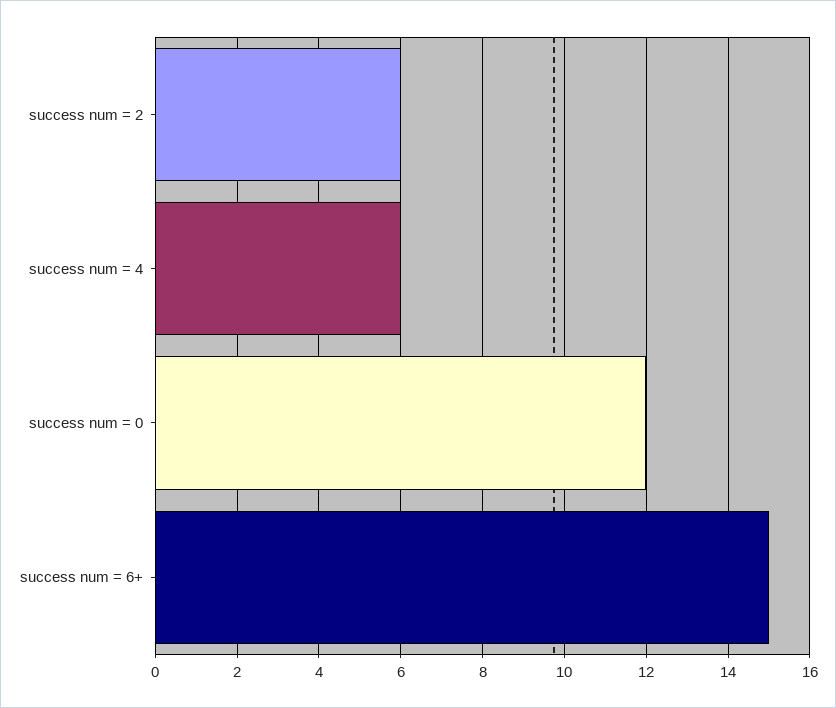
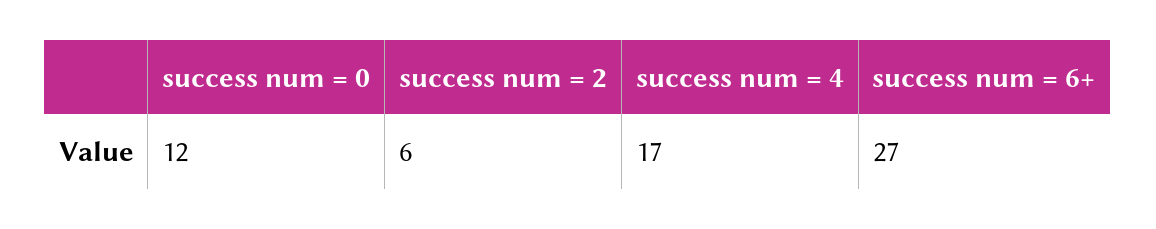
  {
    "success num = 2": 6,
-   "success num = 4": 6,
+   "success num = 4": 17,
    "success num = 0": 12,
-   "success num = 6+": 15
+   "success num = 6+": 27
  }

